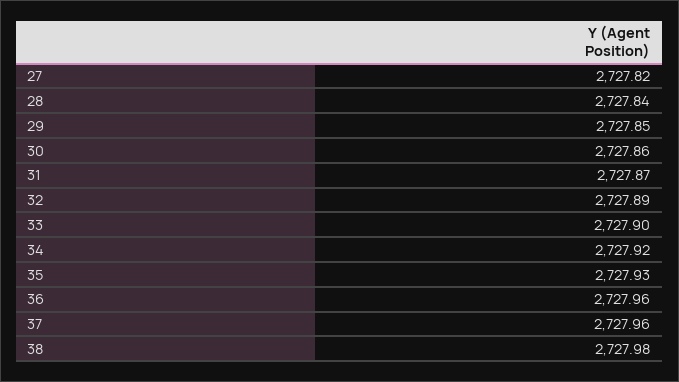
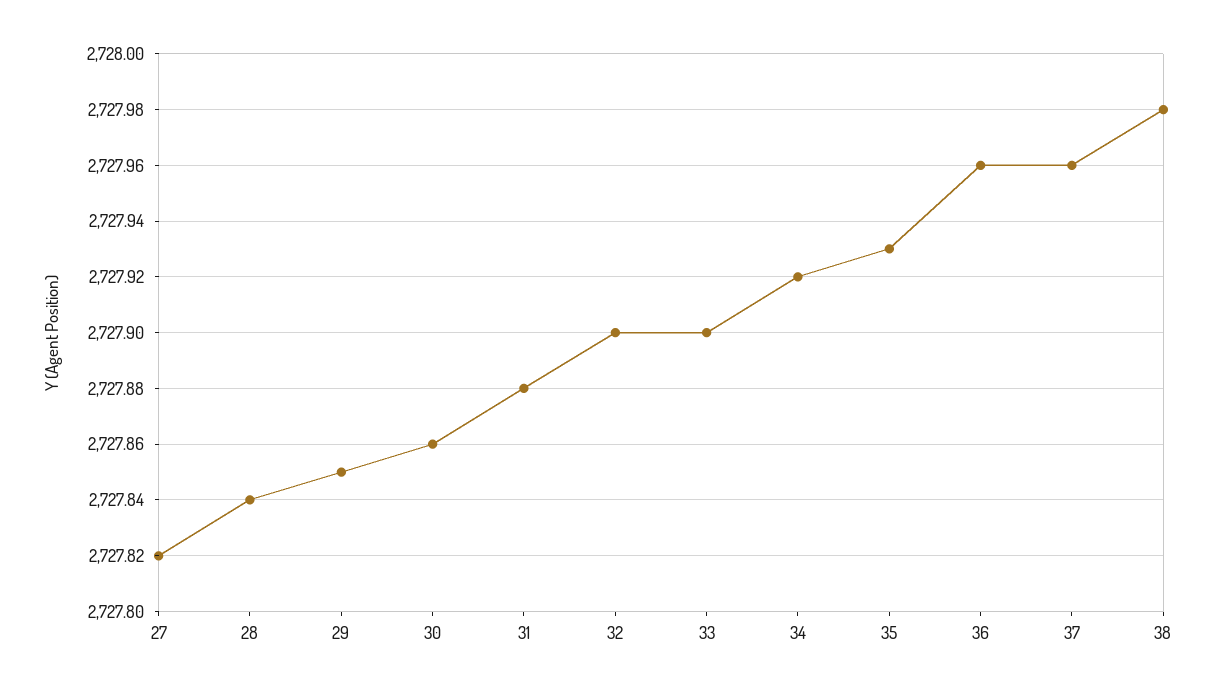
  {
    "27": 2727.82,
    "28": 2727.84,
    "29": 2727.85,
    "30": 2727.86,
-   "31": 2727.87,
+   "31": 2727.88,
-   "32": 2727.89,
+   "32": 2727.9,
    "33": 2727.9,
    "34": 2727.92,
    "35": 2727.93,
    "36": 2727.96,
    "37": 2727.96,
    "38": 2727.98
  }

